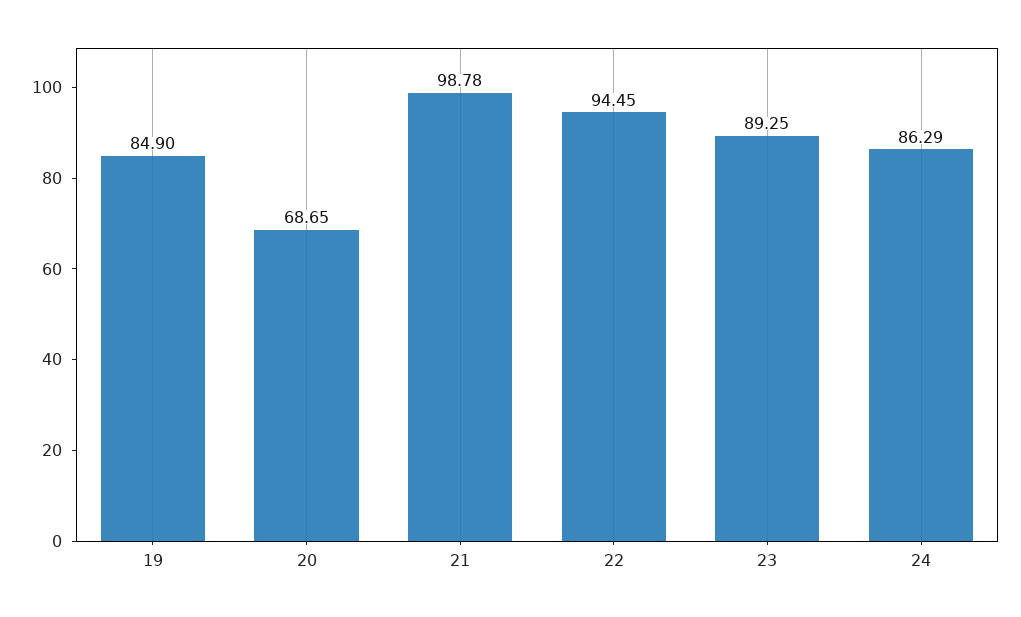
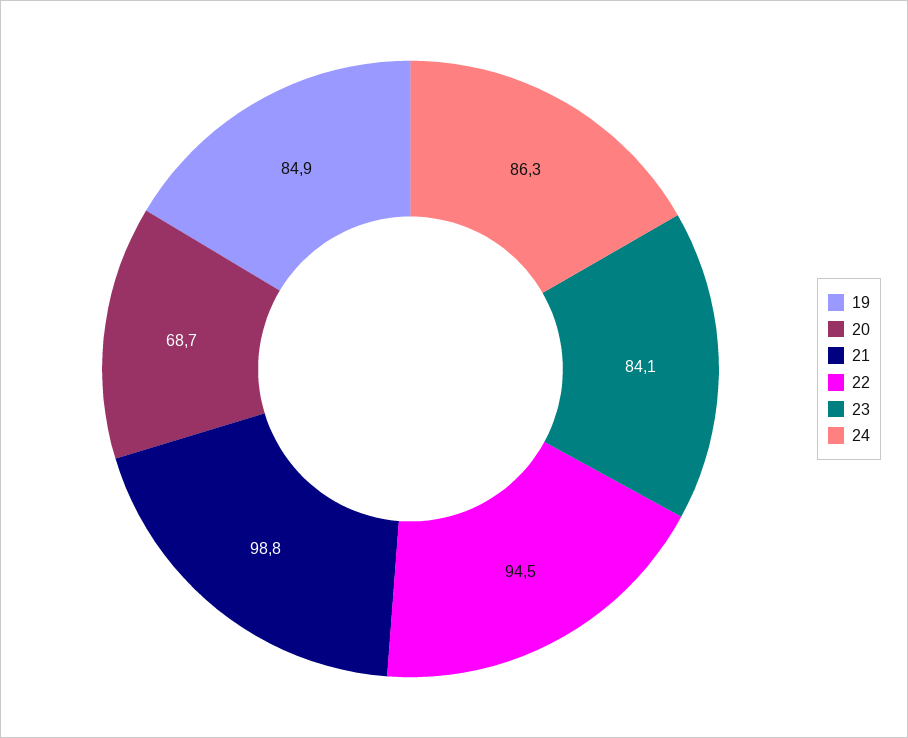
  {
    "19": 84.9,
    "20": 68.65,
    "21": 98.78,
    "22": 94.45,
-   "23": 89.25,
+   "23": 84.1,
    "24": 86.29
  }

